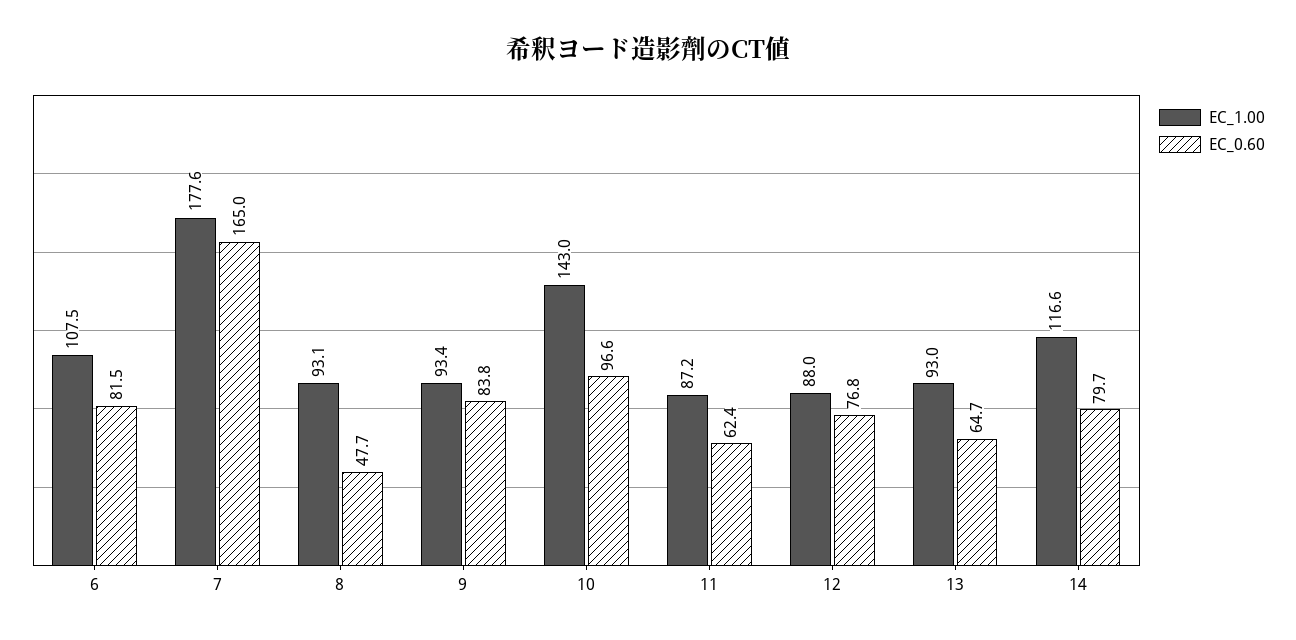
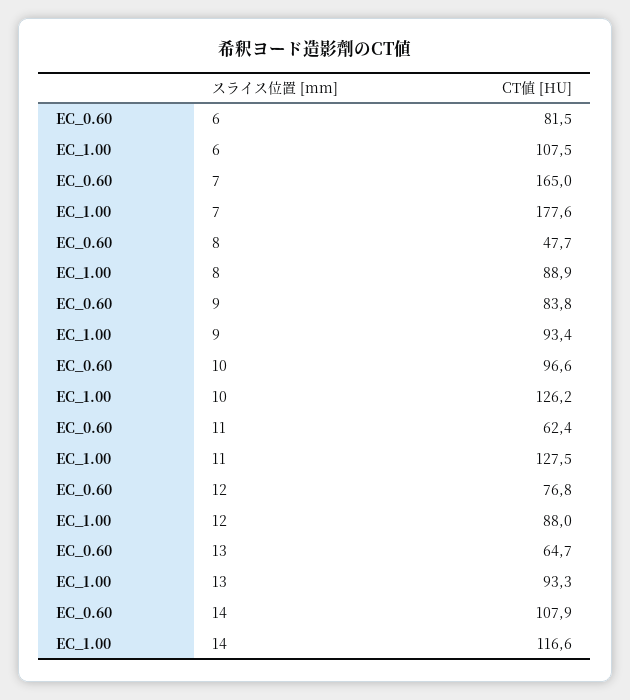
  {
    "EC_1.00": {
      "6": 107.5,
      "7": 177.6,
-     "8": 93.1,
+     "8": 88.9,
      "9": 93.4,
-     "10": 143,
+     "10": 126.2,
-     "11": 87.2,
+     "11": 127.5,
      "12": 88,
-     "13": 93,
+     "13": 93.3,
      "14": 116.6
    },
    "EC_0.60": {
      "6": 81.5,
      "7": 165,
      "8": 47.7,
      "9": 83.8,
      "10": 96.6,
      "11": 62.4,
      "12": 76.8,
      "13": 64.7,
-     "14": 79.7
+     "14": 107.9
    }
  }

